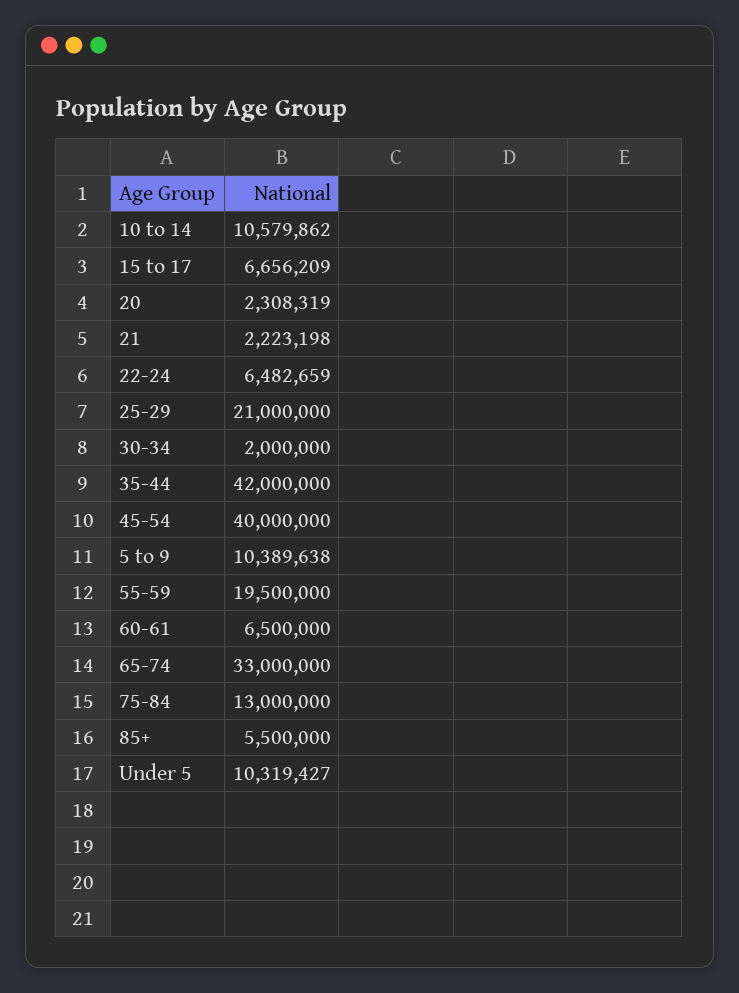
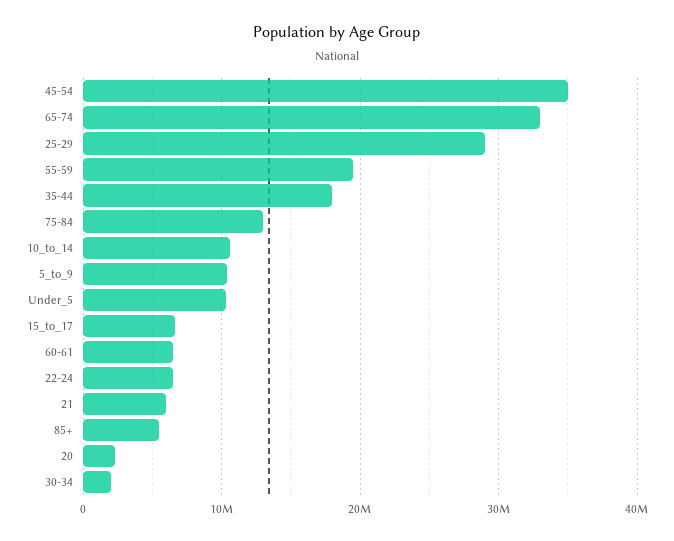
  {
    "10 to 14": 10579862,
    "15 to 17": 6656209,
    "20": 2308319,
-   "21": 2223198,
+   "21": 6000000,
    "22-24": 6482659,
-   "25-29": 21000000,
+   "25-29": 29000000,
    "30-34": 2000000,
-   "35-44": 42000000,
+   "35-44": 18000000,
-   "45-54": 40000000,
+   "45-54": 35000000,
    "5 to 9": 10389638,
    "55-59": 19500000,
    "60-61": 6500000,
    "65-74": 33000000,
    "75-84": 13000000,
    "85+": 5500000,
    "Under 5": 10319427
  }

